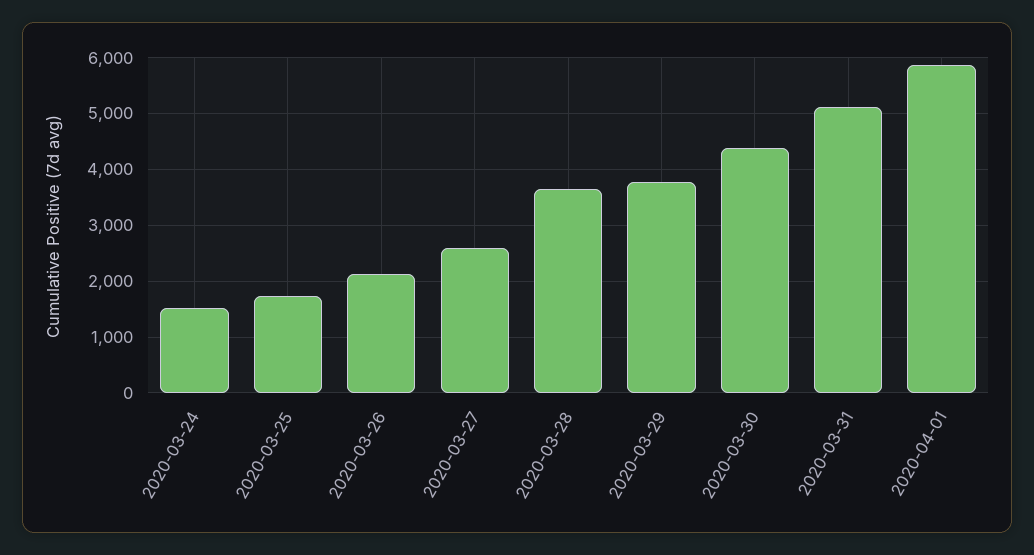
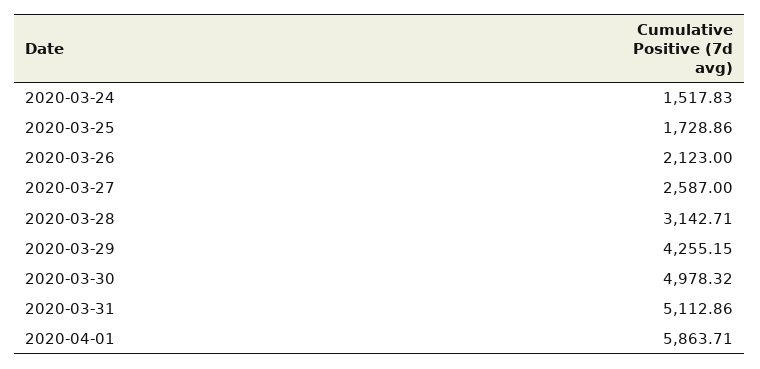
  {
    "2020-03-24": 1517.83,
    "2020-03-25": 1728.86,
    "2020-03-26": 2123,
    "2020-03-27": 2587,
-   "2020-03-28": 3600,
+   "2020-03-28": 3142.71,
-   "2020-03-29": 3800,
+   "2020-03-29": 4255.15,
-   "2020-03-30": 4400,
+   "2020-03-30": 4978.32,
    "2020-03-31": 5112.86,
    "2020-04-01": 5863.71
  }

